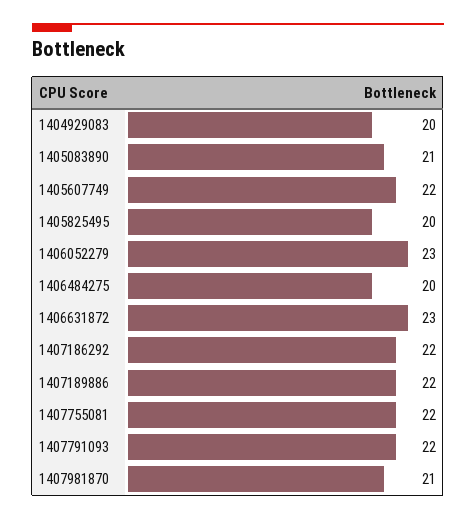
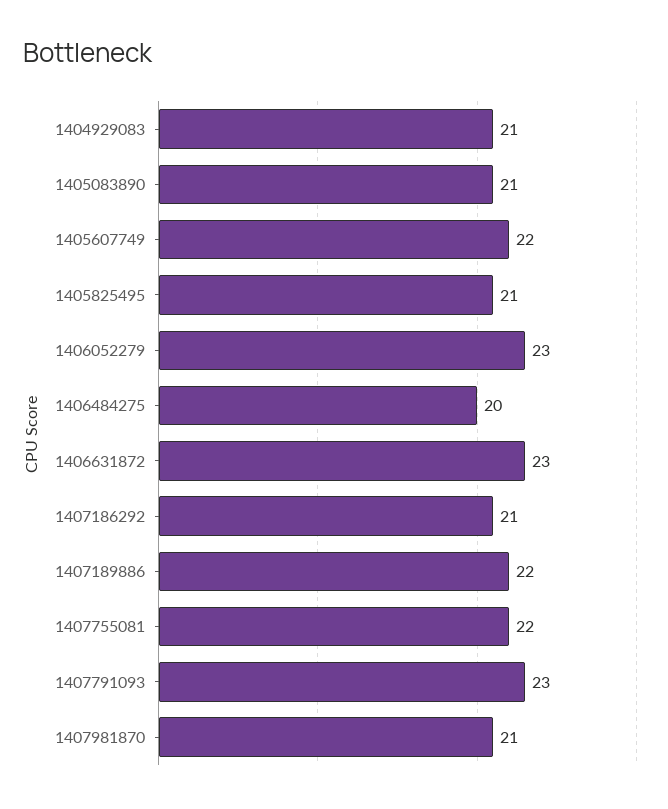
  {
-   "1404929083": 20,
+   "1404929083": 21,
    "1405083890": 21,
    "1405607749": 22,
-   "1405825495": 20,
+   "1405825495": 21,
    "1406052279": 23,
    "1406484275": 20,
    "1406631872": 23,
-   "1407186292": 22,
+   "1407186292": 21,
    "1407189886": 22,
    "1407755081": 22,
-   "1407791093": 22,
+   "1407791093": 23,
    "1407981870": 21
  }

